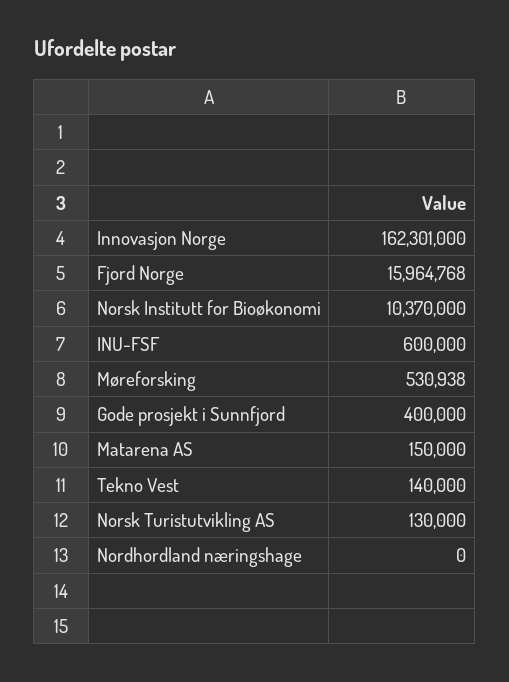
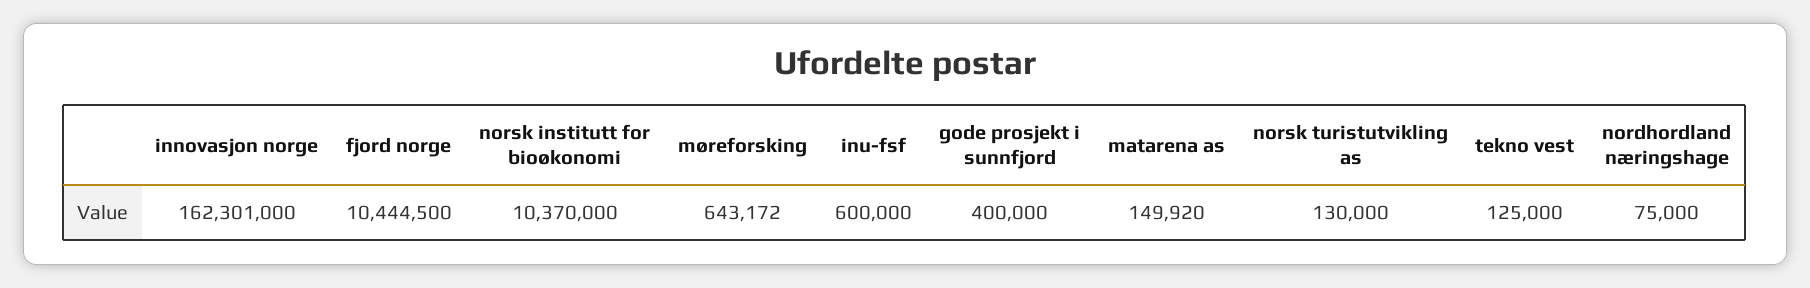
  {
    "Innovasjon Norge": 162301000,
-   "Fjord Norge": 15964768,
+   "Fjord Norge": 10444500,
    "Norsk Institutt for Bioøkonomi": 10370000,
    "INU-FSF": 600000,
-   "Møreforsking": 530938,
+   "Møreforsking": 643172,
    "Gode prosjekt i Sunnfjord": 400000,
-   "Matarena AS": 150000,
+   "Matarena AS": 149920,
-   "Tekno Vest": 140000,
+   "Tekno Vest": 125000,
    "Norsk Turistutvikling AS": 130000,
-   "Nordhordland næringshage": 0
+   "Nordhordland næringshage": 75000
  }

